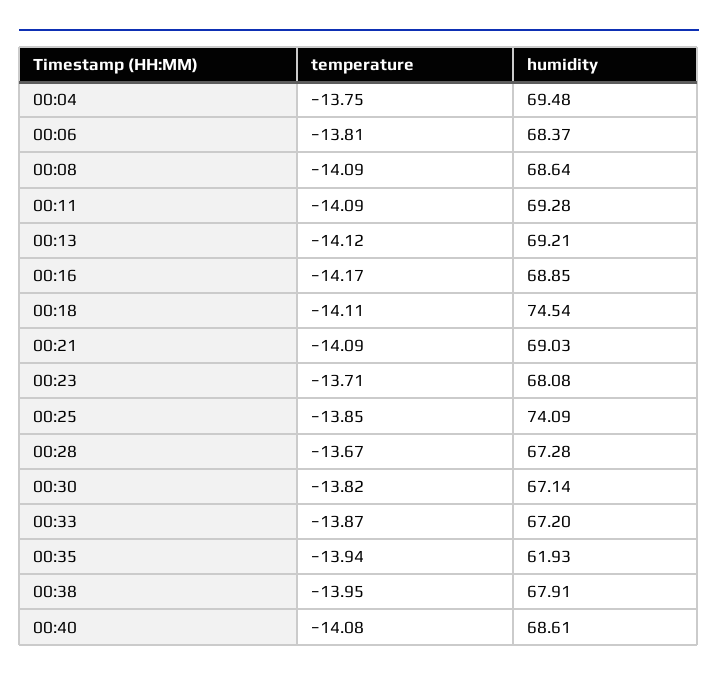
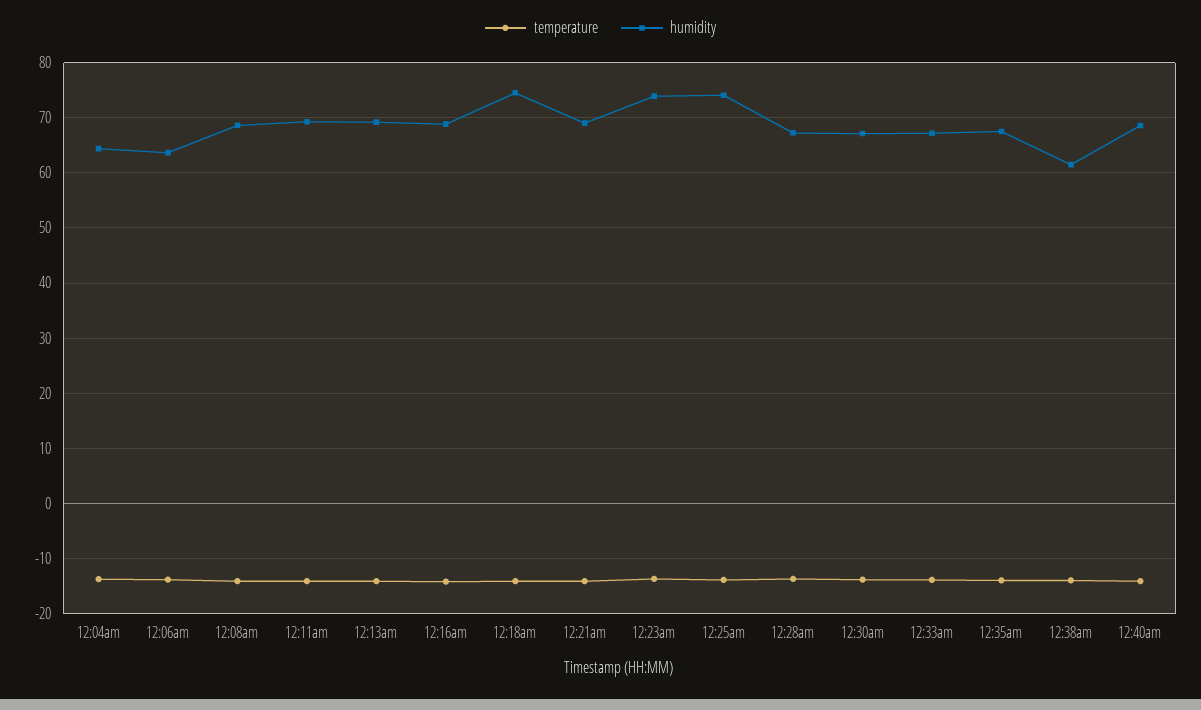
  {
    "temperature": {
      "00:04": -13.75,
      "00:06": -13.81,
      "00:08": -14.09,
      "00:11": -14.09,
      "00:13": -14.12,
      "00:16": -14.17,
      "00:18": -14.11,
      "00:21": -14.09,
      "00:23": -13.71,
      "00:25": -13.85,
      "00:28": -13.67,
      "00:30": -13.82,
      "00:33": -13.87,
      "00:35": -13.94,
      "00:38": -13.95,
      "00:40": -14.08
    },
    "humidity": {
-     "00:04": 69.48,
+     "00:04": 64,
-     "00:06": 68.37,
+     "00:06": 64,
      "00:08": 68.64,
      "00:11": 69.28,
      "00:13": 69.21,
      "00:16": 68.85,
      "00:18": 74.54,
      "00:21": 69.03,
-     "00:23": 68.08,
+     "00:23": 74,
      "00:25": 74.09,
      "00:28": 67.28,
      "00:30": 67.14,
      "00:33": 67.2,
-     "00:35": 61.93,
+     "00:35": 68,
-     "00:38": 67.91,
+     "00:38": 62,
      "00:40": 68.61
    }
  }

